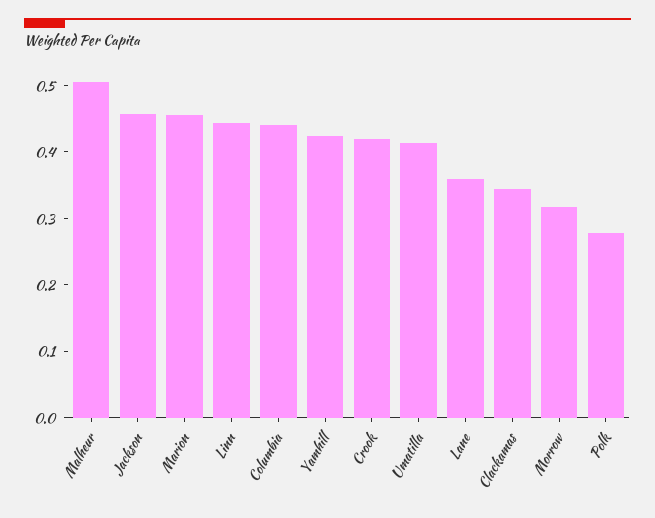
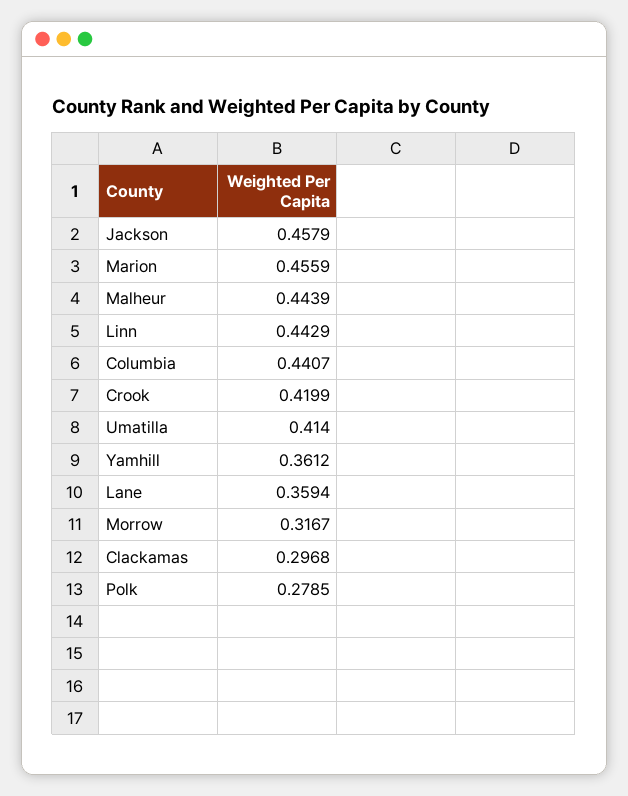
  {
-   "Malheur": 0.5,
+   "Malheur": 0.4439,
    "Jackson": 0.4579,
    "Marion": 0.4559,
    "Linn": 0.4429,
    "Columbia": 0.4407,
-   "Yamhill": 0.42,
+   "Yamhill": 0.3612,
    "Crook": 0.4199,
    "Umatilla": 0.414,
    "Lane": 0.3594,
-   "Clackamas": 0.34,
+   "Clackamas": 0.2968,
    "Morrow": 0.3167,
    "Polk": 0.2785
  }

